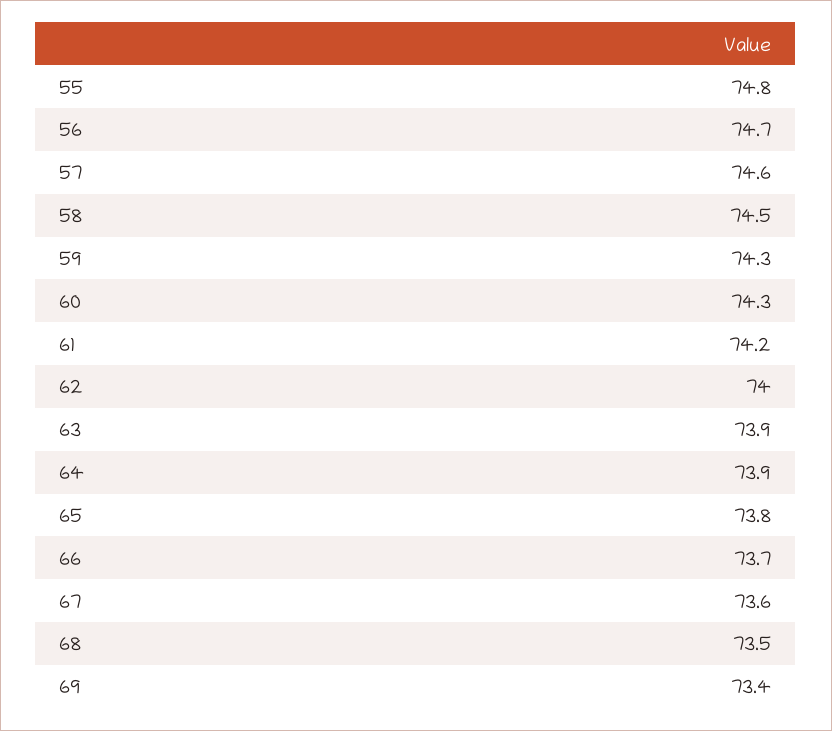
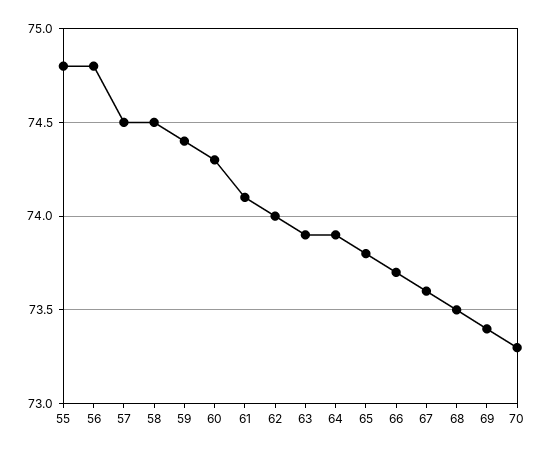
  {
    "55": 74.8,
-   "56": 74.7,
+   "56": 74.8,
-   "57": 74.6,
+   "57": 74.5,
    "58": 74.5,
-   "59": 74.3,
+   "59": 74.4,
    "60": 74.3,
-   "61": 74.2,
+   "61": 74.1,
    "62": 74,
    "63": 73.9,
    "64": 73.9,
    "65": 73.8,
    "66": 73.7,
    "67": 73.6,
    "68": 73.5,
-   "69": 73.4
+   "69": 73.4,
+   "70": 73.3
  }

